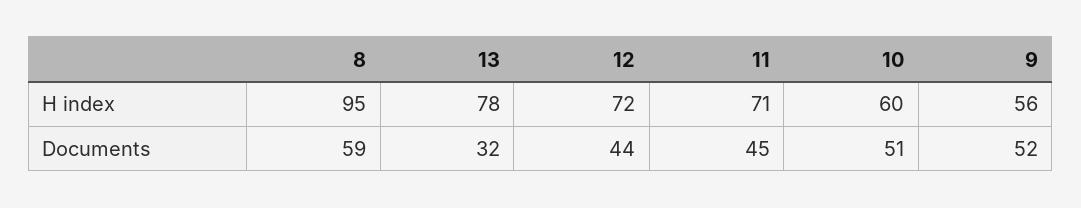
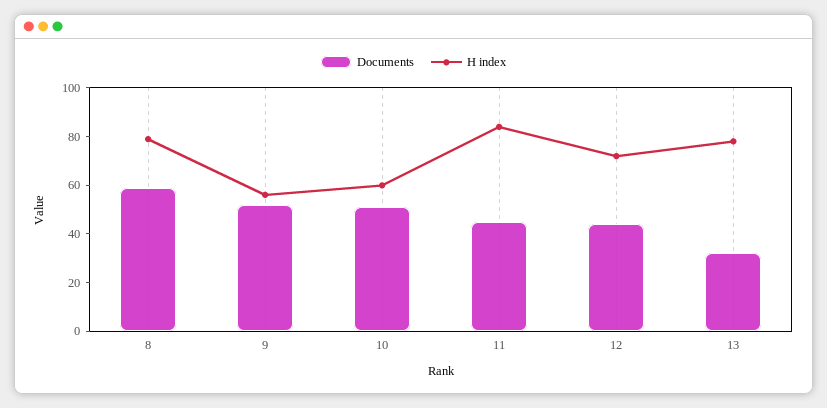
  {
    "H index": {
-     "8": 95,
+     "8": 80,
      "13": 78,
      "12": 72,
-     "11": 71,
+     "11": 85,
      "10": 60,
      "9": 56
    },
    "Documents": {
      "8": 59,
      "13": 32,
      "12": 44,
      "11": 45,
      "10": 51,
      "9": 52
    }
  }

